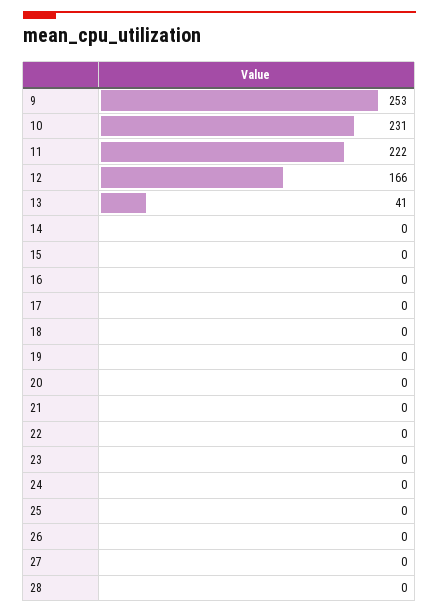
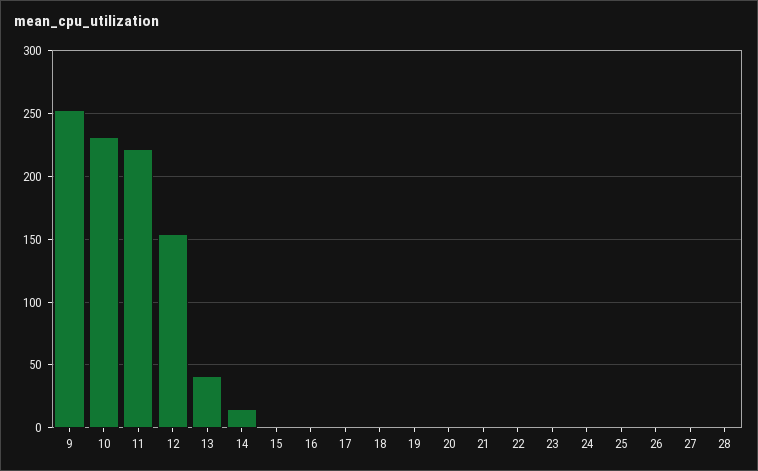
  {
    "9": 253,
    "10": 231,
    "11": 222,
-   "12": 166,
+   "12": 155,
    "13": 41,
-   "14": 0,
+   "14": 15,
    "15": 0,
    "16": 0,
    "17": 0,
    "18": 0,
    "19": 0,
    "20": 0,
    "21": 0,
    "22": 0,
    "23": 0,
    "24": 0,
    "25": 0,
    "26": 0,
    "27": 0,
    "28": 0
  }

